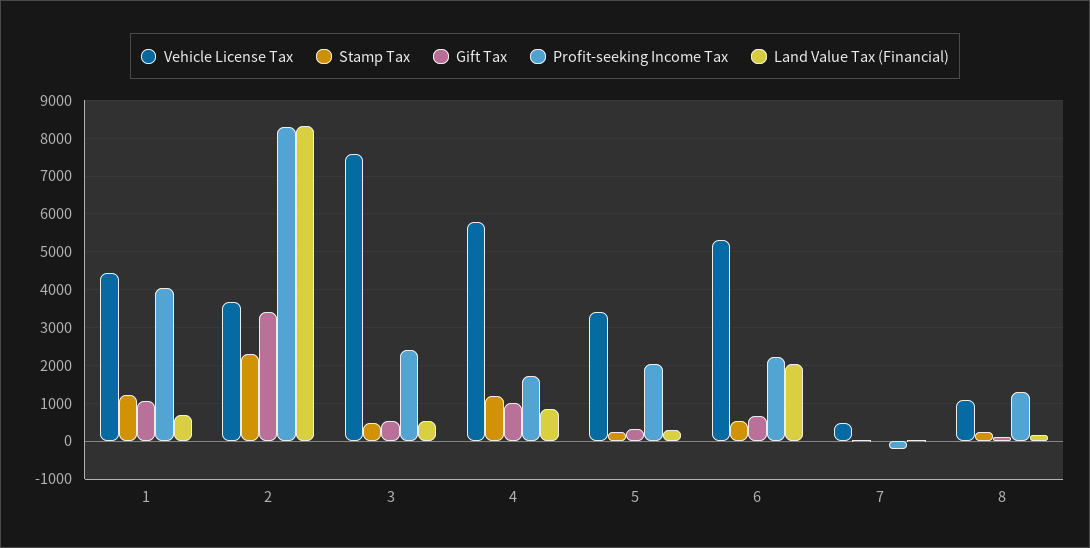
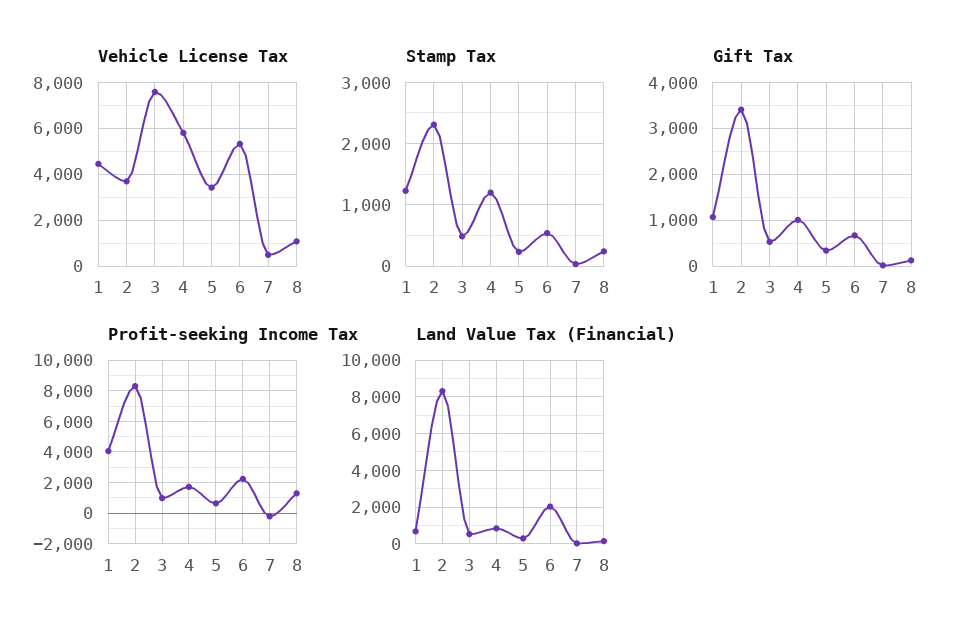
  {
    "Vehicle License Tax": {
      "1": 4400,
      "2": 3600,
      "3": 7600,
      "4": 5800,
      "5": 3400,
      "6": 5400,
      "7": 400,
      "8": 1000
    },
    "Stamp Tax": {
      "1": 1200,
      "2": 2300,
      "3": 500,
      "4": 1200,
      "5": 200,
      "6": 500,
      "7": 0,
      "8": 200
    },
    "Gift Tax": {
      "1": 1000,
      "2": 3400,
      "3": 600,
      "4": 1000,
      "5": 400,
      "6": 600,
      "7": 0,
      "8": 200
    },
    "Profit-seeking Income Tax": {
      "1": 4000,
      "2": 8400,
-     "3": 2400,
+     "3": 1000,
      "4": 1800,
-     "5": 2000,
+     "5": 500,
      "6": 2200,
      "7": -200,
      "8": 1200
    },
    "Land Value Tax (Financial)": {
      "1": 600,
      "2": 8400,
      "3": 600,
      "4": 800,
      "5": 200,
      "6": 2000,
      "7": 0,
      "8": 200
    }
  }

